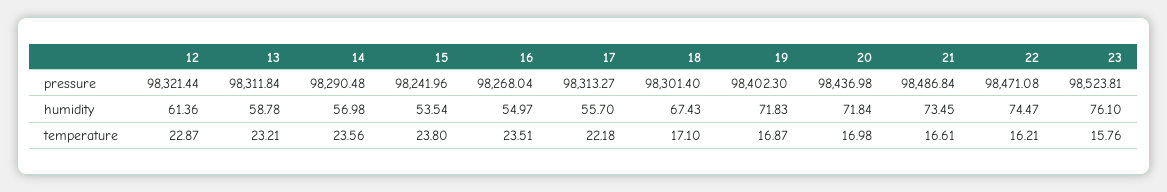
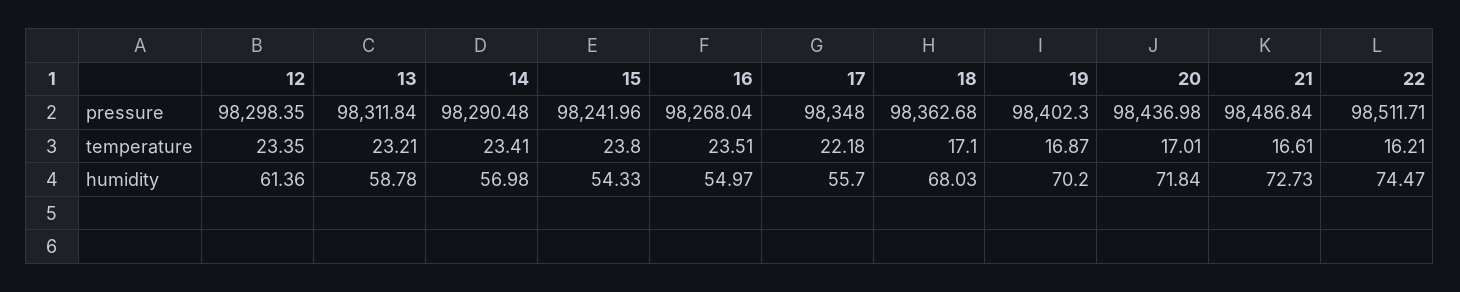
  {
    "12": {
-     "pressure": 98321.44,
+     "pressure": 98298.35,
      "humidity": 61.36,
-     "temperature": 22.87
+     "temperature": 23.35
    },
    "13": {
      "pressure": 98311.84,
      "humidity": 58.78,
      "temperature": 23.21
    },
    "14": {
      "pressure": 98290.48,
      "humidity": 56.98,
-     "temperature": 23.56
+     "temperature": 23.41
    },
    "15": {
      "pressure": 98241.96,
-     "humidity": 53.54,
+     "humidity": 54.33,
      "temperature": 23.8
    },
    "16": {
      "pressure": 98268.04,
      "humidity": 54.97,
      "temperature": 23.51
    },
    "17": {
-     "pressure": 98313.27,
+     "pressure": 98348,
      "humidity": 55.7,
      "temperature": 22.18
    },
    "18": {
-     "pressure": 98301.4,
+     "pressure": 98362.68,
-     "humidity": 67.43,
+     "humidity": 68.03,
      "temperature": 17.1
    },
    "19": {
      "pressure": 98402.3,
-     "humidity": 71.83,
+     "humidity": 70.2,
      "temperature": 16.87
    },
    "20": {
      "pressure": 98436.98,
      "humidity": 71.84,
-     "temperature": 16.98
+     "temperature": 17.01
    },
    "21": {
      "pressure": 98486.84,
-     "humidity": 73.45,
+     "humidity": 72.73,
      "temperature": 16.61
    },
    "22": {
-     "pressure": 98471.08,
+     "pressure": 98511.71,
      "humidity": 74.47,
      "temperature": 16.21
-   },
+   }
-   "23": {
-     "pressure": 98523.81,
-     "humidity": 76.1,
-     "temperature": 15.76
-   }
  }

